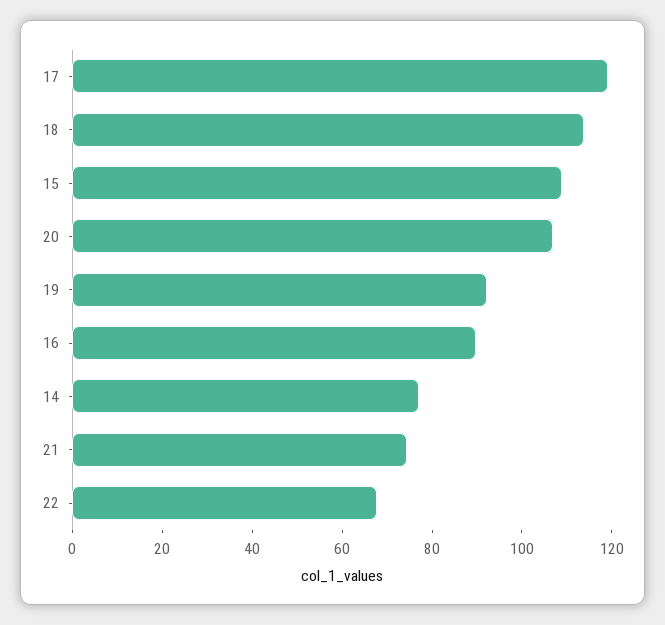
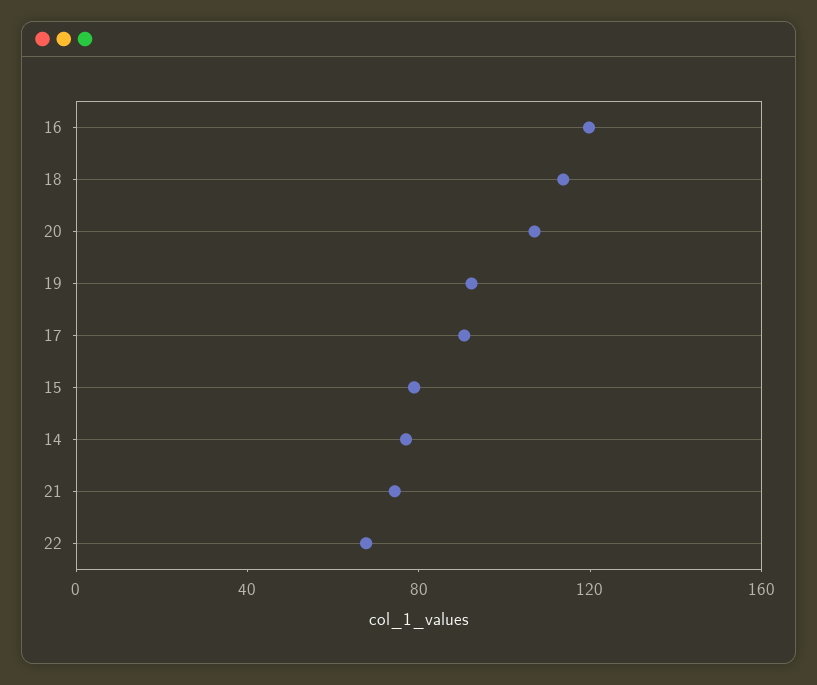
  {
-   "17": 120,
+   "17": 90,
    "18": 115,
-   "15": 110,
+   "15": 80,
    "20": 105,
    "19": 90,
-   "16": 90,
+   "16": 120,
    "14": 75,
    "21": 75,
    "22": 70
  }

